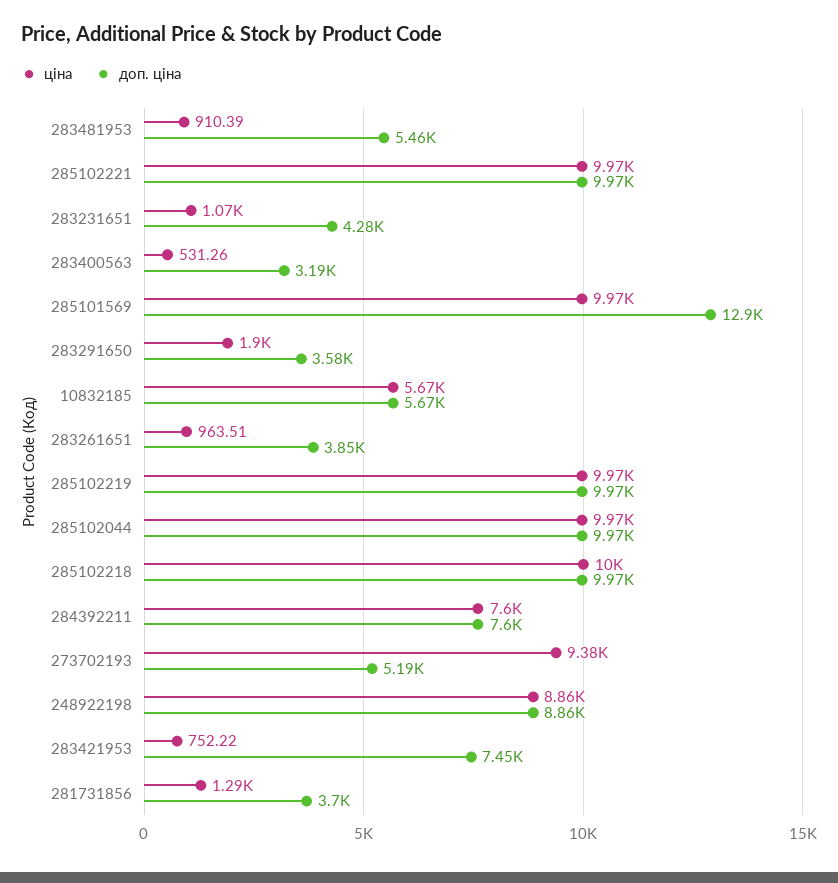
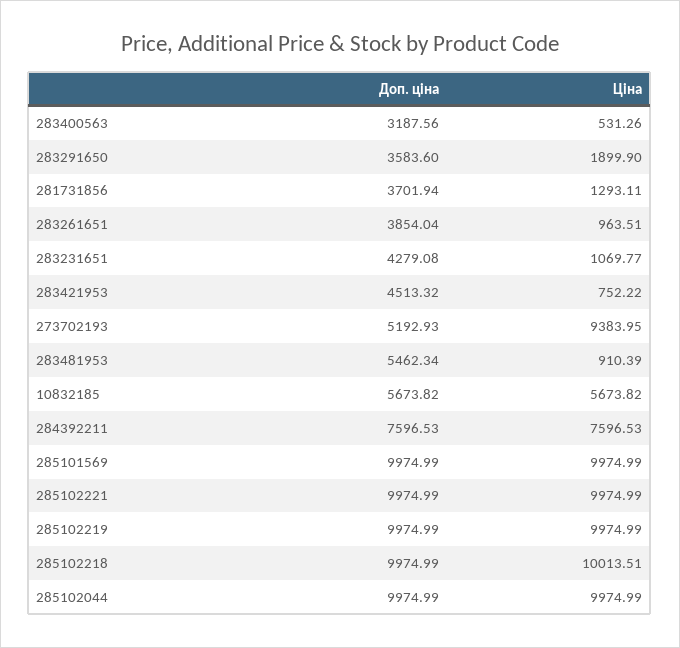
  {
    "ціна": {
      "283481953": 910.39,
      "285102221": 9974.99,
      "283231651": 1069.77,
      "283400563": 531.26,
      "285101569": 9974.99,
      "283291650": 1899.9,
      "10832185": 5673.82,
      "283261651": 963.51,
      "285102219": 9974.99,
      "285102044": 9974.99,
      "285102218": 10013.51,
      "284392211": 7596.53,
      "273702193": 9383.95,
-     "248922198": 8860,
      "283421953": 752.22,
      "281731856": 1293.11
    },
    "доп. ціна": {
      "283481953": 5462.34,
      "285102221": 9974.99,
      "283231651": 4279.08,
      "283400563": 3187.56,
-     "285101569": 12900,
+     "285101569": 9974.99,
      "283291650": 3583.6,
      "10832185": 5673.82,
      "283261651": 3854.04,
      "285102219": 9974.99,
      "285102044": 9974.99,
      "285102218": 9974.99,
      "284392211": 7596.53,
      "273702193": 5192.93,
-     "248922198": 8860,
-     "283421953": 7450,
+     "283421953": 4513.32,
      "281731856": 3701.94
    }
  }

